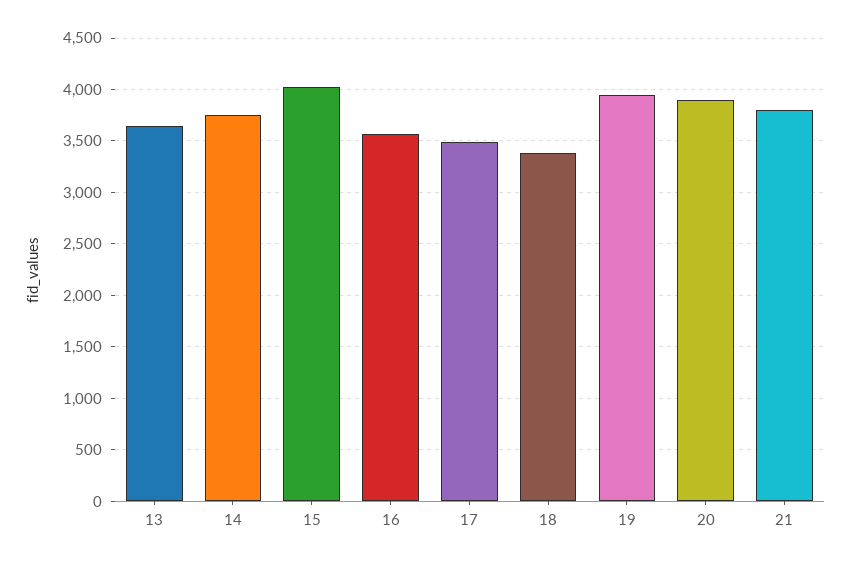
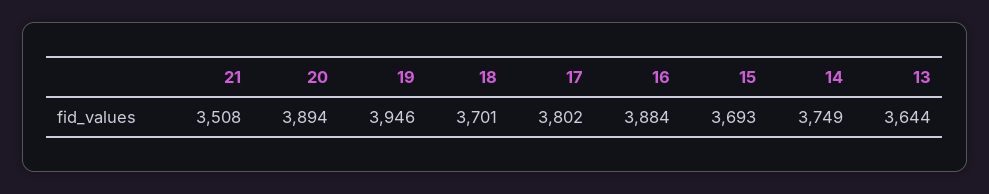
  {
    "13": 3644,
    "14": 3749,
-   "15": 4000,
+   "15": 3693,
-   "16": 3600,
+   "16": 3884,
-   "17": 3500,
+   "17": 3802,
-   "18": 3400,
+   "18": 3701,
    "19": 3946,
    "20": 3894,
-   "21": 3800
+   "21": 3508
  }

